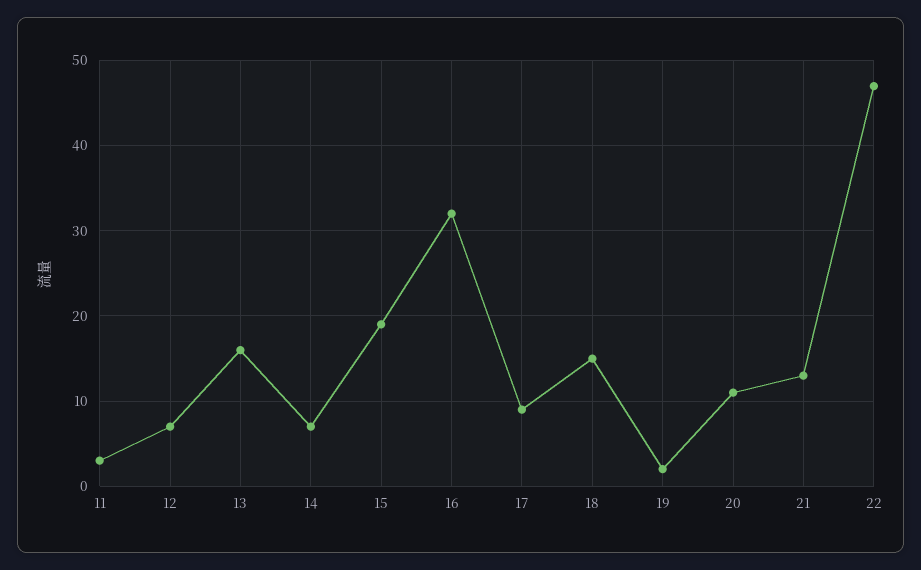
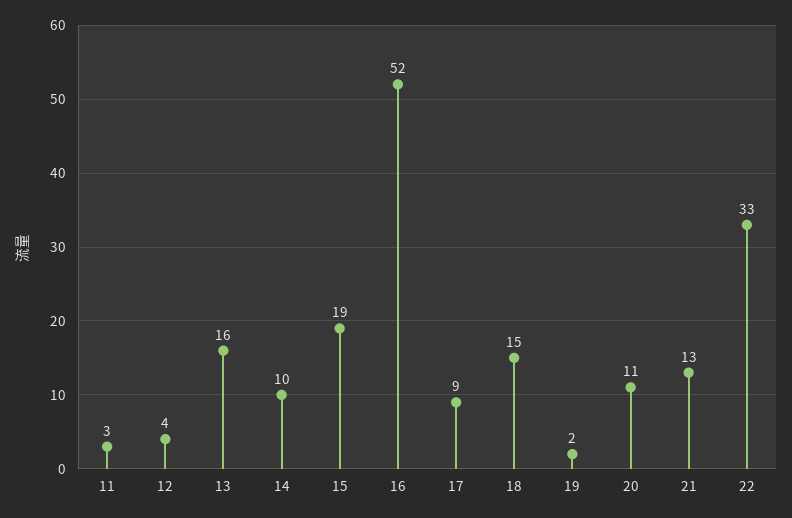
  {
    "11": 3,
-   "12": 7,
+   "12": 4,
    "13": 16,
-   "14": 7,
+   "14": 10,
    "15": 19,
-   "16": 32,
+   "16": 52,
    "17": 9,
    "18": 15,
    "19": 2,
    "20": 11,
    "21": 13,
-   "22": 47
+   "22": 33
  }

